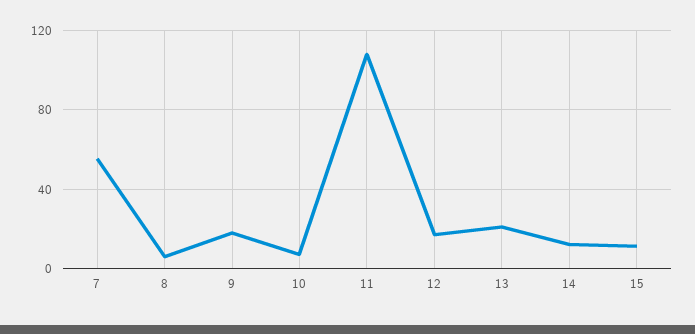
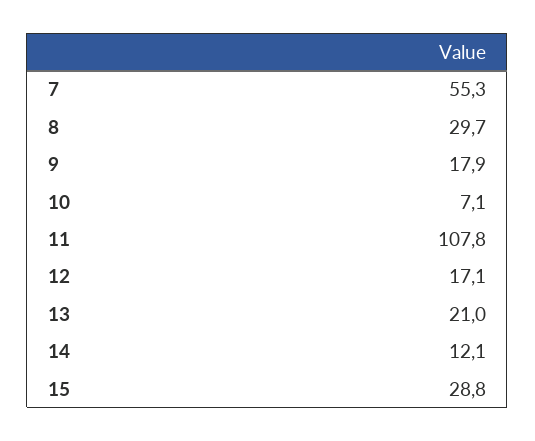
  {
    "7": 55.3,
-   "8": 5,
+   "8": 29.7,
    "9": 17.9,
    "10": 7.1,
    "11": 107.8,
    "12": 17.1,
    "13": 21,
    "14": 12.1,
-   "15": 10
+   "15": 28.8
  }

